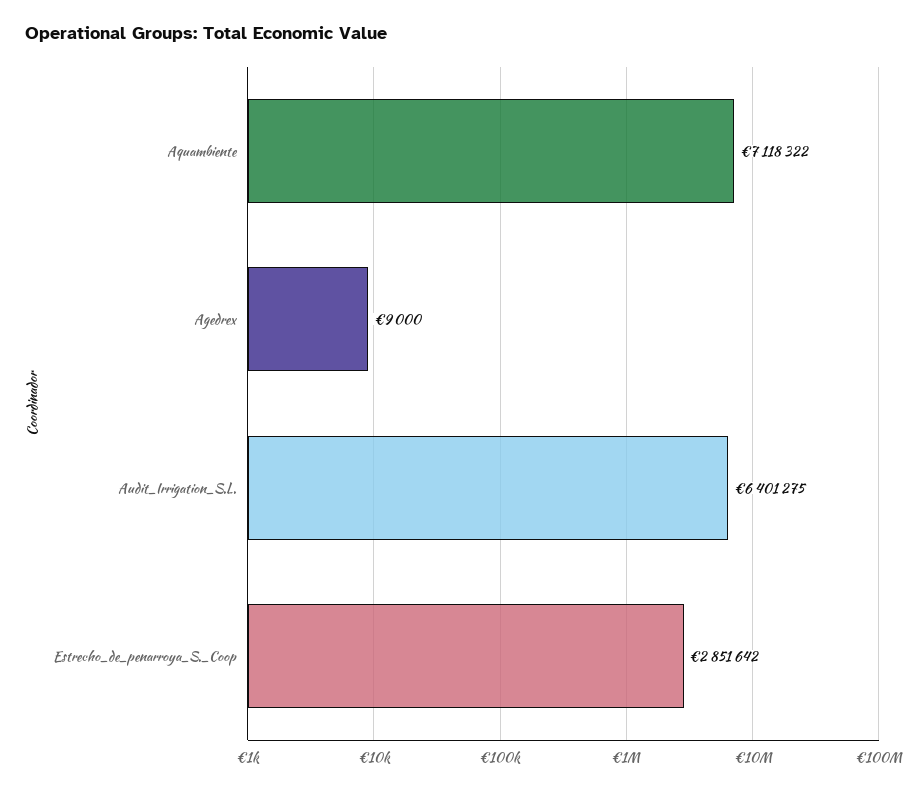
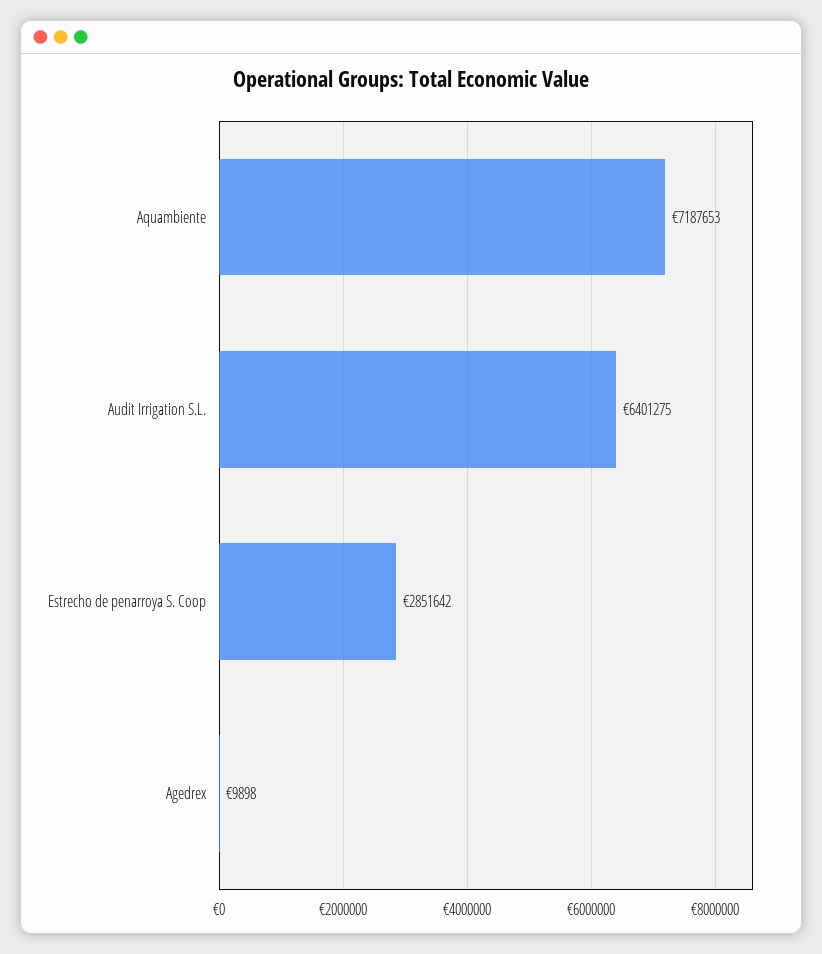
  {
-   "Aquambiente": 7118322,
+   "Aquambiente": 7187653,
-   "Agedrex": 9000,
+   "Agedrex": 9898,
    "Audit_Irrigation_S.L.": 6401275,
    "Estrecho_de_penarroya_S._Coop": 2851642
  }

